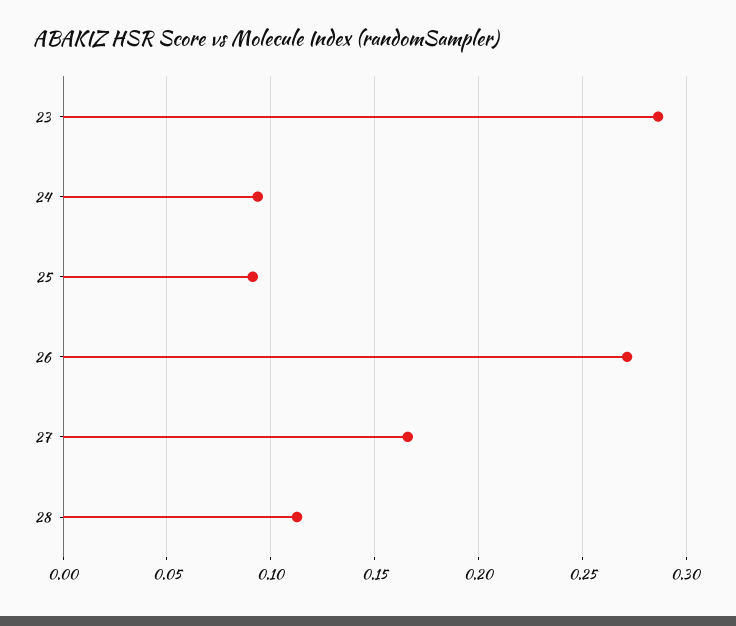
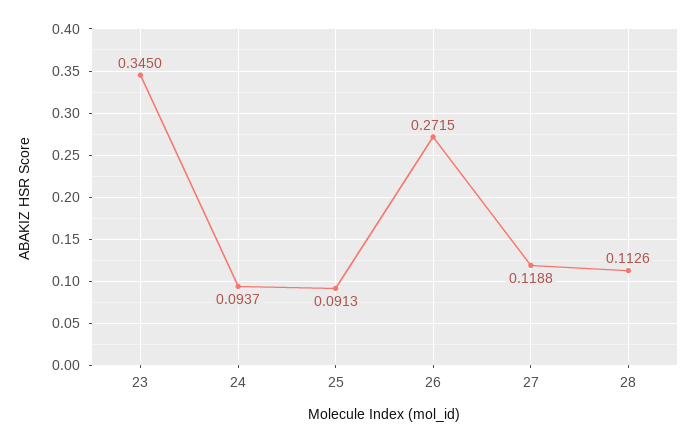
  {
-   "23": 0.285,
+   "23": 0.345,
    "24": 0.0937,
    "25": 0.0913,
    "26": 0.2715,
-   "27": 0.165,
+   "27": 0.1188,
    "28": 0.1126
  }

